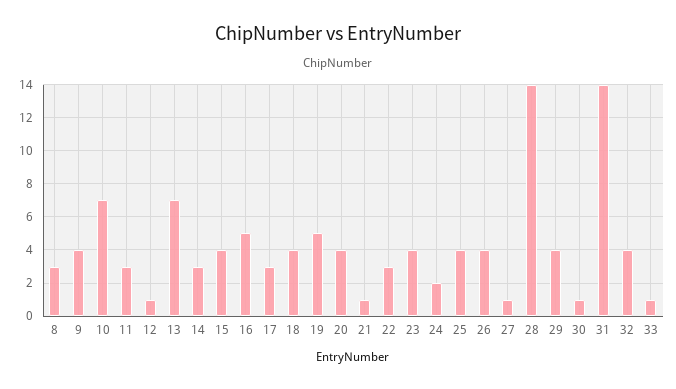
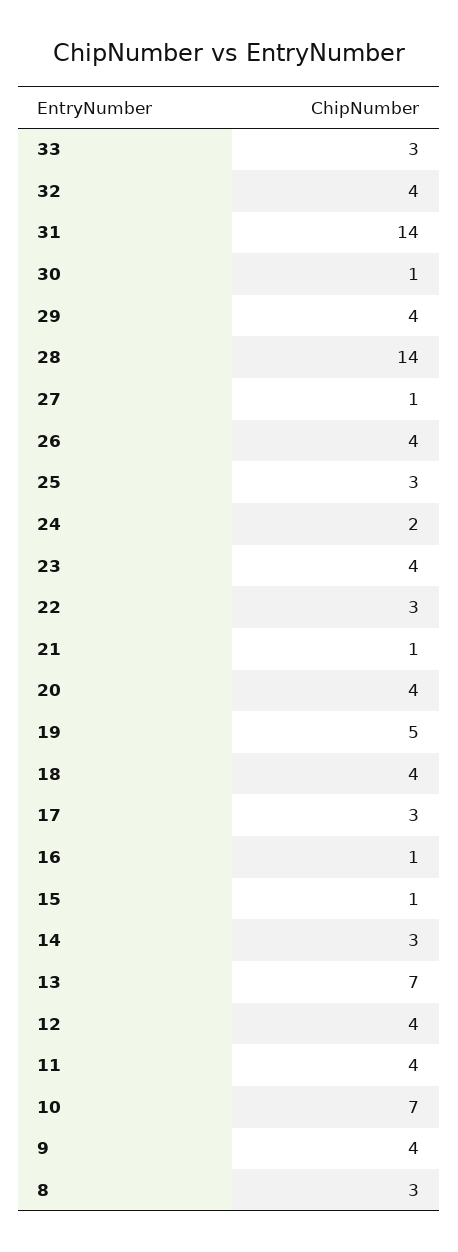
  {
    "8": 3,
    "9": 4,
    "10": 7,
-   "11": 3,
+   "11": 4,
-   "12": 1,
+   "12": 4,
    "13": 7,
    "14": 3,
-   "15": 4,
+   "15": 1,
-   "16": 5,
+   "16": 1,
    "17": 3,
    "18": 4,
    "19": 5,
    "20": 4,
    "21": 1,
    "22": 3,
    "23": 4,
    "24": 2,
-   "25": 4,
+   "25": 3,
    "26": 4,
    "27": 1,
    "28": 14,
    "29": 4,
    "30": 1,
    "31": 14,
    "32": 4,
-   "33": 1
+   "33": 3
  }

